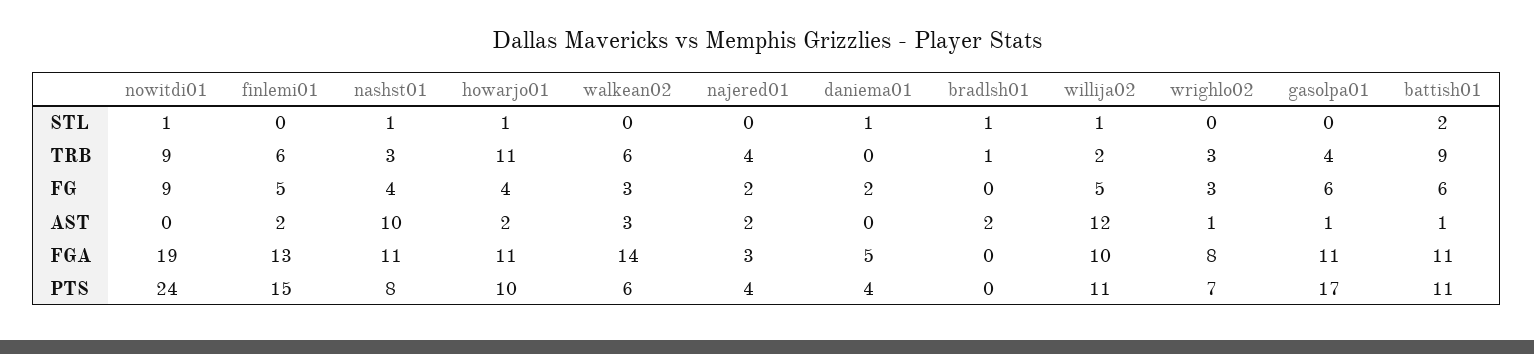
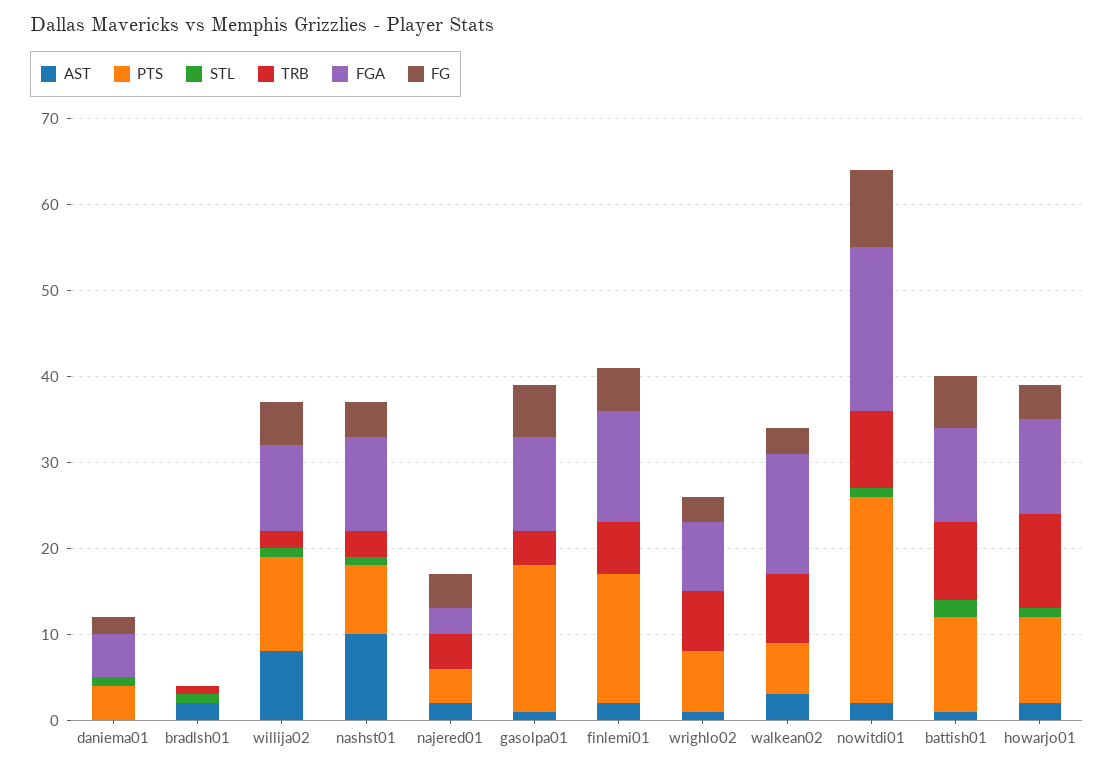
  {
    "STL": {
      "nowitdi01": 1,
      "finlemi01": 0,
      "nashst01": 1,
      "howarjo01": 1,
      "walkean02": 0,
      "najered01": 0,
      "daniema01": 1,
      "bradlsh01": 1,
      "willija02": 1,
      "wrighlo02": 0,
      "gasolpa01": 0,
      "battish01": 2
    },
    "TRB": {
      "nowitdi01": 9,
      "finlemi01": 6,
      "nashst01": 3,
      "howarjo01": 11,
-     "walkean02": 6,
+     "walkean02": 8,
      "najered01": 4,
      "daniema01": 0,
      "bradlsh01": 1,
      "willija02": 2,
-     "wrighlo02": 3,
+     "wrighlo02": 7,
      "gasolpa01": 4,
      "battish01": 9
    },
    "FG": {
      "nowitdi01": 9,
      "finlemi01": 5,
      "nashst01": 4,
      "howarjo01": 4,
      "walkean02": 3,
-     "najered01": 2,
+     "najered01": 4,
      "daniema01": 2,
      "bradlsh01": 0,
      "willija02": 5,
      "wrighlo02": 3,
      "gasolpa01": 6,
      "battish01": 6
    },
    "AST": {
-     "nowitdi01": 0,
+     "nowitdi01": 2,
      "finlemi01": 2,
      "nashst01": 10,
      "howarjo01": 2,
      "walkean02": 3,
      "najered01": 2,
      "daniema01": 0,
      "bradlsh01": 2,
-     "willija02": 12,
+     "willija02": 8,
      "wrighlo02": 1,
      "gasolpa01": 1,
      "battish01": 1
    },
    "FGA": {
      "nowitdi01": 19,
      "finlemi01": 13,
      "nashst01": 11,
      "howarjo01": 11,
      "walkean02": 14,
      "najered01": 3,
      "daniema01": 5,
      "bradlsh01": 0,
      "willija02": 10,
      "wrighlo02": 8,
      "gasolpa01": 11,
      "battish01": 11
    },
    "PTS": {
      "nowitdi01": 24,
      "finlemi01": 15,
      "nashst01": 8,
      "howarjo01": 10,
      "walkean02": 6,
      "najered01": 4,
      "daniema01": 4,
      "bradlsh01": 0,
      "willija02": 11,
      "wrighlo02": 7,
      "gasolpa01": 17,
      "battish01": 11
    }
  }

